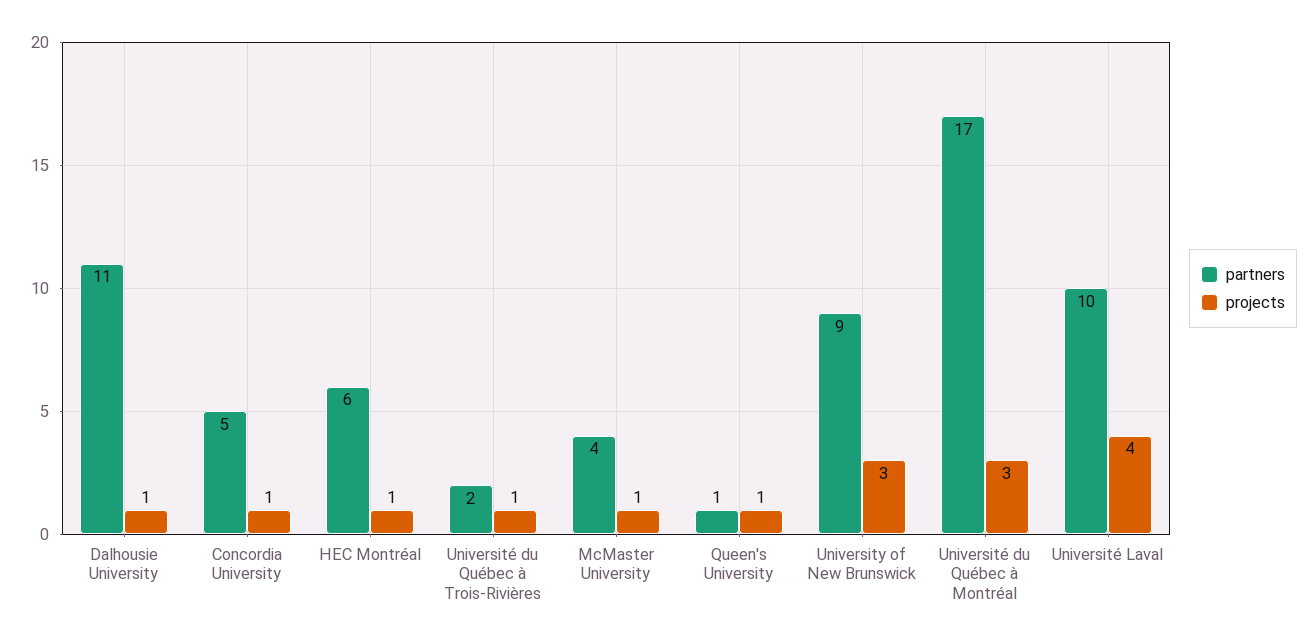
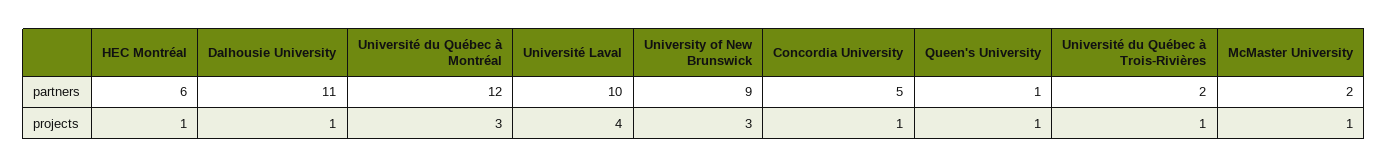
  {
    "partners": {
      "Dalhousie University": 11,
      "Concordia University": 5,
      "HEC Montréal": 6,
      "Université du Québec à Trois-Rivières": 2,
-     "McMaster University": 4,
+     "McMaster University": 2,
      "Queen's University": 1,
      "University of New Brunswick": 9,
-     "Université du Québec à Montréal": 17,
+     "Université du Québec à Montréal": 12,
      "Université Laval": 10
    },
    "projects": {
      "Dalhousie University": 1,
      "Concordia University": 1,
      "HEC Montréal": 1,
      "Université du Québec à Trois-Rivières": 1,
      "McMaster University": 1,
      "Queen's University": 1,
      "University of New Brunswick": 3,
      "Université du Québec à Montréal": 3,
      "Université Laval": 4
    }
  }

